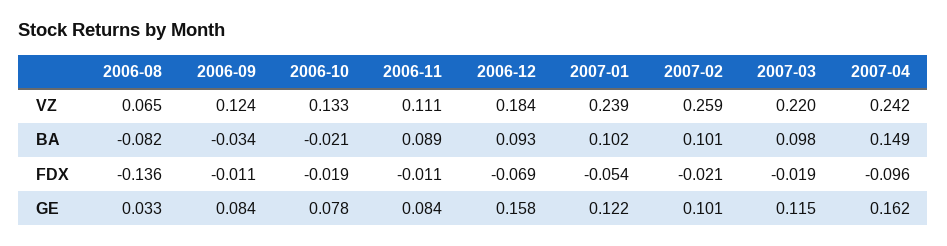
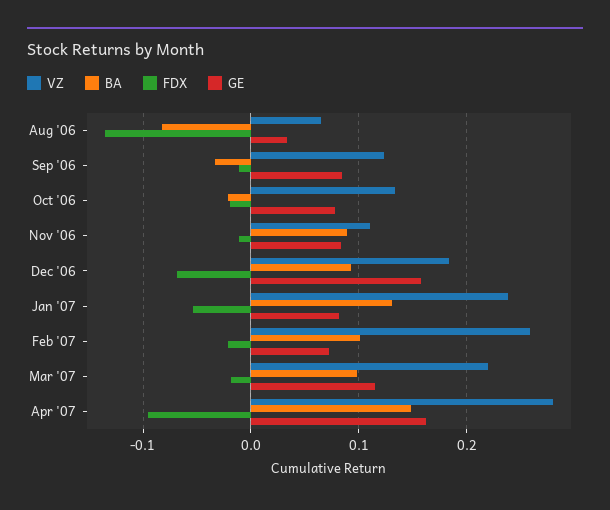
  {
    "VZ": {
      "2006-08": 0.065,
      "2006-09": 0.124,
      "2006-10": 0.133,
      "2006-11": 0.111,
      "2006-12": 0.184,
      "2007-01": 0.239,
      "2007-02": 0.259,
      "2007-03": 0.22,
-     "2007-04": 0.242
+     "2007-04": 0.28
    },
    "BA": {
      "2006-08": -0.082,
      "2006-09": -0.034,
      "2006-10": -0.021,
      "2006-11": 0.089,
      "2006-12": 0.093,
-     "2007-01": 0.102,
+     "2007-01": 0.13,
      "2007-02": 0.101,
      "2007-03": 0.098,
      "2007-04": 0.149
    },
    "FDX": {
      "2006-08": -0.136,
      "2006-09": -0.011,
      "2006-10": -0.019,
      "2006-11": -0.011,
      "2006-12": -0.069,
      "2007-01": -0.054,
      "2007-02": -0.021,
      "2007-03": -0.019,
      "2007-04": -0.096
    },
    "GE": {
      "2006-08": 0.033,
      "2006-09": 0.084,
      "2006-10": 0.078,
      "2006-11": 0.084,
      "2006-12": 0.158,
-     "2007-01": 0.122,
+     "2007-01": 0.08,
-     "2007-02": 0.101,
+     "2007-02": 0.07,
      "2007-03": 0.115,
      "2007-04": 0.162
    }
  }

